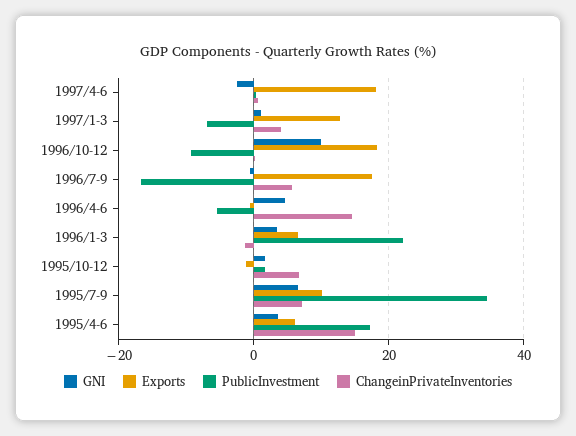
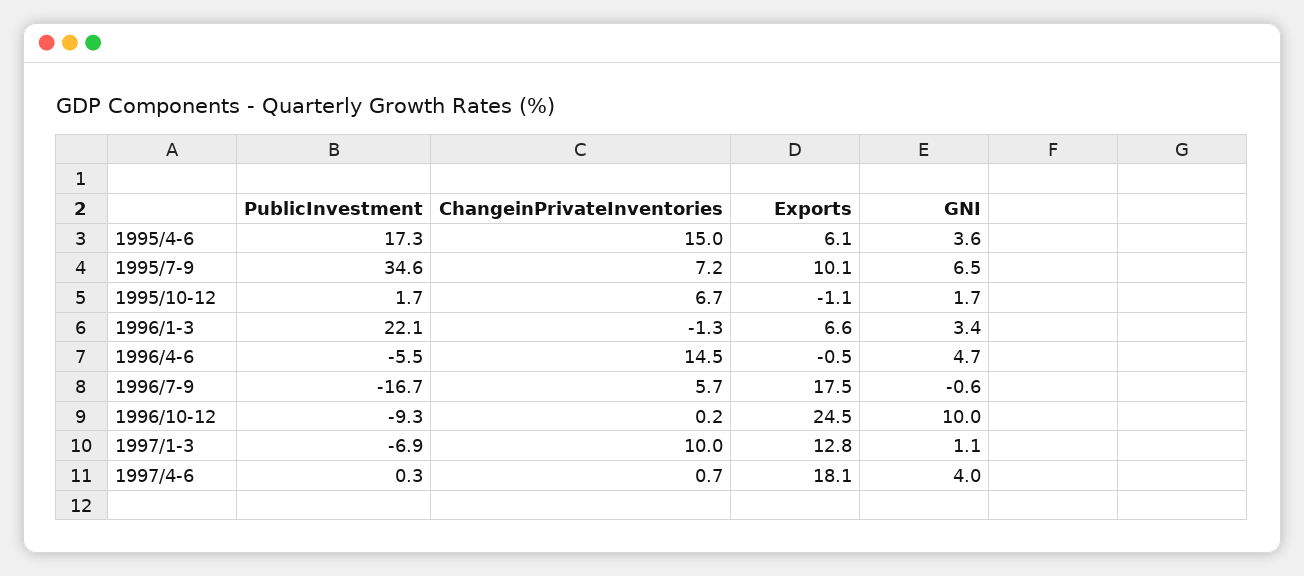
  {
    "GNI": {
-     "1997/4-6": -2,
+     "1997/4-6": 4,
      "1997/1-3": 1.1,
      "1996/10-12": 10,
      "1996/7-9": -0.6,
      "1996/4-6": 4.7,
      "1996/1-3": 3.4,
      "1995/10-12": 1.7,
      "1995/7-9": 6.5,
      "1995/4-6": 3.6
    },
    "Exports": {
      "1997/4-6": 18.1,
      "1997/1-3": 12.8,
-     "1996/10-12": 18,
+     "1996/10-12": 24.5,
      "1996/7-9": 17.5,
      "1996/4-6": -0.5,
      "1996/1-3": 6.6,
      "1995/10-12": -1.1,
      "1995/7-9": 10.1,
      "1995/4-6": 6.1
    },
    "PublicInvestment": {
      "1997/4-6": 0.3,
      "1997/1-3": -6.9,
      "1996/10-12": -9.3,
      "1996/7-9": -16.7,
      "1996/4-6": -5.5,
      "1996/1-3": 22.1,
      "1995/10-12": 1.7,
      "1995/7-9": 34.6,
      "1995/4-6": 17.3
    },
    "ChangeinPrivateInventories": {
      "1997/4-6": 0.7,
-     "1997/1-3": 4,
+     "1997/1-3": 10,
      "1996/10-12": 0.2,
      "1996/7-9": 5.7,
      "1996/4-6": 14.5,
      "1996/1-3": -1.3,
      "1995/10-12": 6.7,
      "1995/7-9": 7.2,
      "1995/4-6": 15
    }
  }

